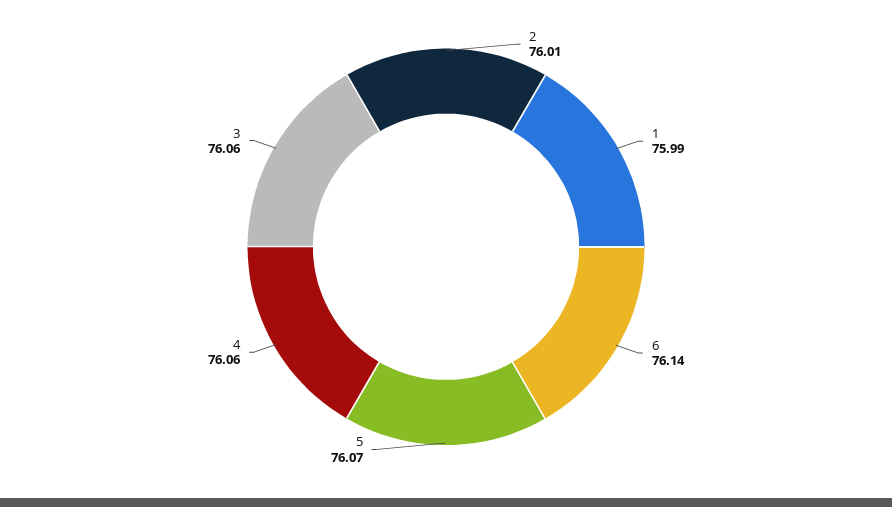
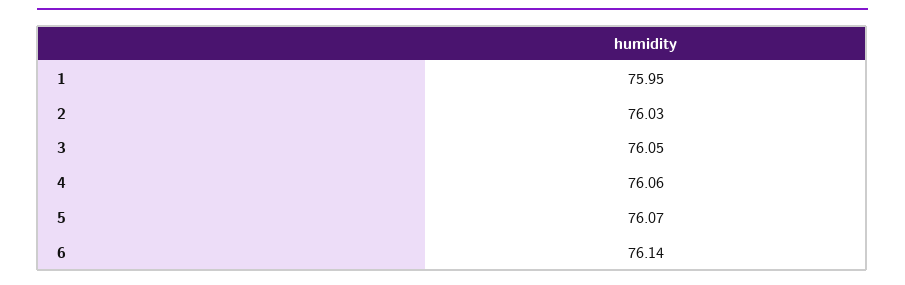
  {
-   "2": 76.01,
+   "2": 76.03,
-   "1": 75.99,
+   "1": 75.95,
    "6": 76.14,
    "5": 76.07,
    "4": 76.06,
-   "3": 76.06
+   "3": 76.05
  }

